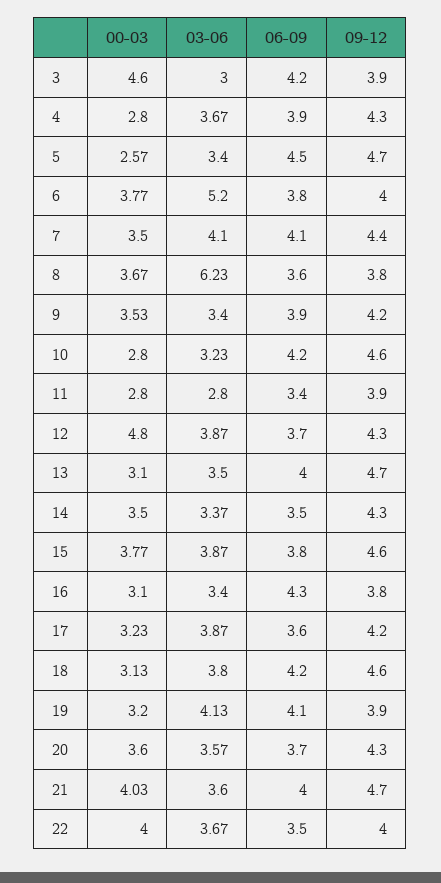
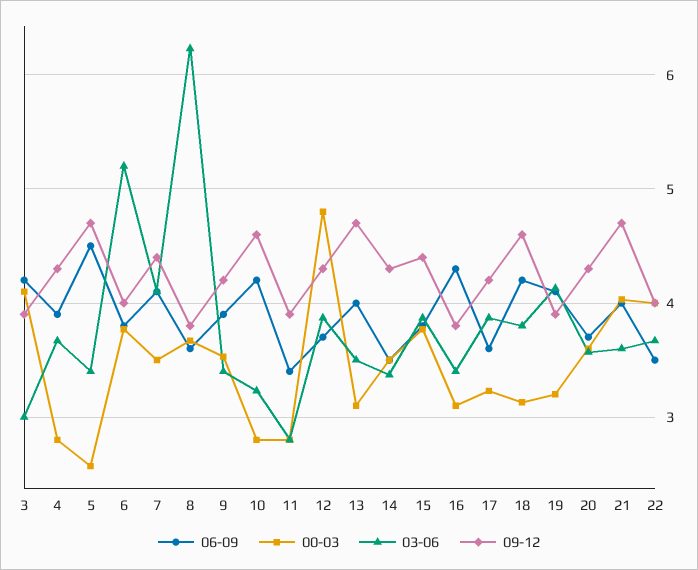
  {
    "00-03": {
-     "3": 4.6,
+     "3": 4.1,
      "4": 2.8,
      "5": 2.57,
      "6": 3.77,
      "7": 3.5,
      "8": 3.67,
      "9": 3.53,
      "10": 2.8,
      "11": 2.8,
      "12": 4.8,
      "13": 3.1,
      "14": 3.5,
      "15": 3.77,
      "16": 3.1,
      "17": 3.23,
      "18": 3.13,
      "19": 3.2,
      "20": 3.6,
      "21": 4.03,
      "22": 4
    },
    "03-06": {
      "3": 3,
      "4": 3.67,
      "5": 3.4,
      "6": 5.2,
      "7": 4.1,
      "8": 6.23,
      "9": 3.4,
      "10": 3.23,
      "11": 2.8,
      "12": 3.87,
      "13": 3.5,
      "14": 3.37,
      "15": 3.87,
      "16": 3.4,
      "17": 3.87,
      "18": 3.8,
      "19": 4.13,
      "20": 3.57,
      "21": 3.6,
      "22": 3.67
    },
    "06-09": {
      "3": 4.2,
      "4": 3.9,
      "5": 4.5,
      "6": 3.8,
      "7": 4.1,
      "8": 3.6,
      "9": 3.9,
      "10": 4.2,
      "11": 3.4,
      "12": 3.7,
      "13": 4,
      "14": 3.5,
      "15": 3.8,
      "16": 4.3,
      "17": 3.6,
      "18": 4.2,
      "19": 4.1,
      "20": 3.7,
      "21": 4,
      "22": 3.5
    },
    "09-12": {
      "3": 3.9,
      "4": 4.3,
      "5": 4.7,
      "6": 4,
      "7": 4.4,
      "8": 3.8,
      "9": 4.2,
      "10": 4.6,
      "11": 3.9,
      "12": 4.3,
      "13": 4.7,
      "14": 4.3,
-     "15": 4.6,
+     "15": 4.4,
      "16": 3.8,
      "17": 4.2,
      "18": 4.6,
      "19": 3.9,
      "20": 4.3,
      "21": 4.7,
      "22": 4
    }
  }

